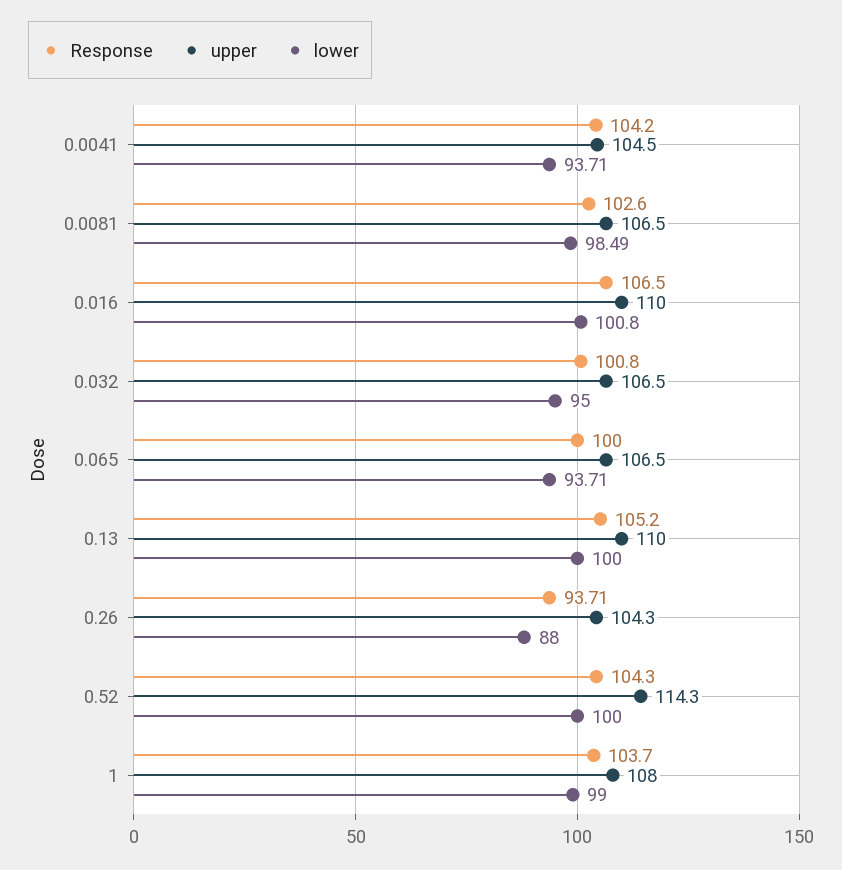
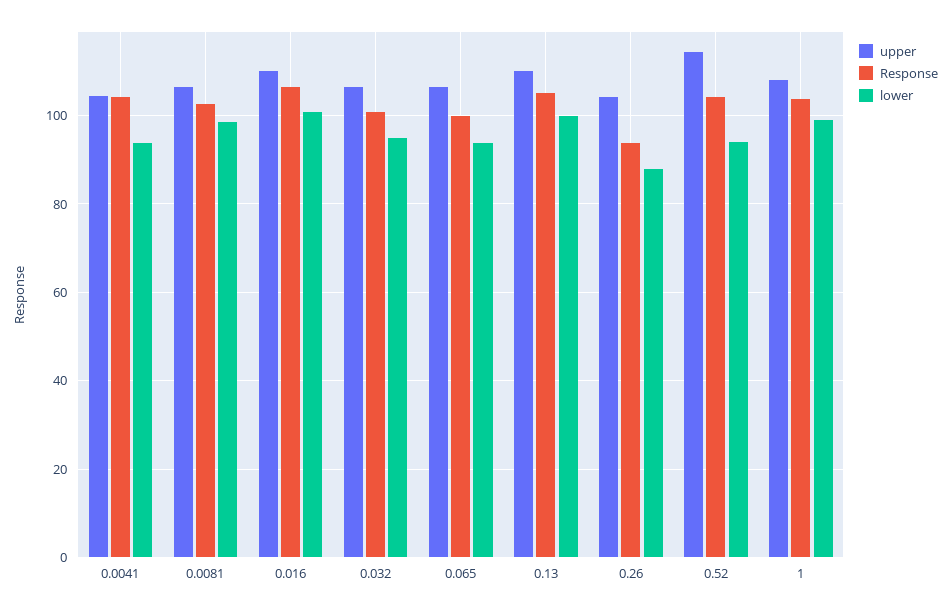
  {
    "Response": {
      "0.0041": 104.2,
      "0.0081": 102.6,
      "0.016": 106.5,
      "0.032": 100.8,
      "0.065": 100,
      "0.13": 105.2,
      "0.26": 93.71,
      "0.52": 104.3,
      "1": 103.7
    },
    "upper": {
      "0.0041": 104.5,
      "0.0081": 106.5,
      "0.016": 110,
      "0.032": 106.5,
      "0.065": 106.5,
      "0.13": 110,
      "0.26": 104.3,
      "0.52": 114.3,
      "1": 108
    },
    "lower": {
      "0.0041": 93.71,
      "0.0081": 98.49,
      "0.016": 100.8,
      "0.032": 95,
      "0.065": 93.71,
      "0.13": 100,
      "0.26": 88,
-     "0.52": 100,
+     "0.52": 94,
      "1": 99
    }
  }

